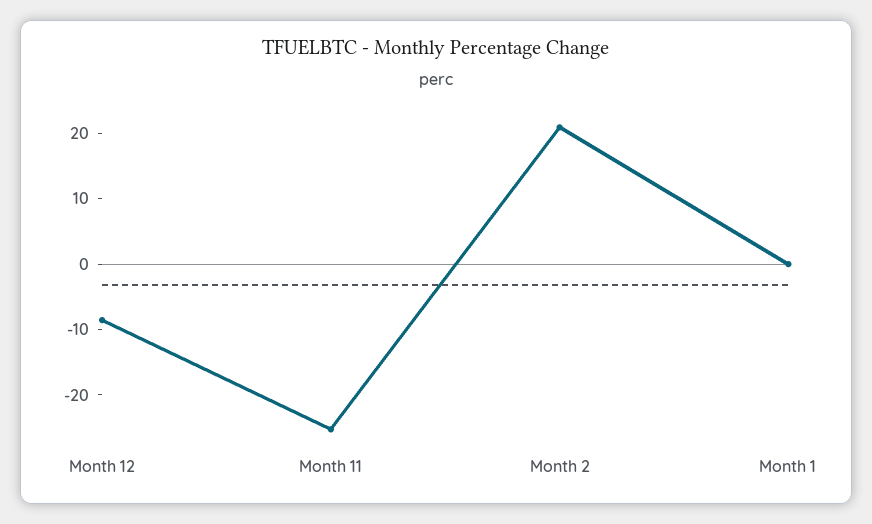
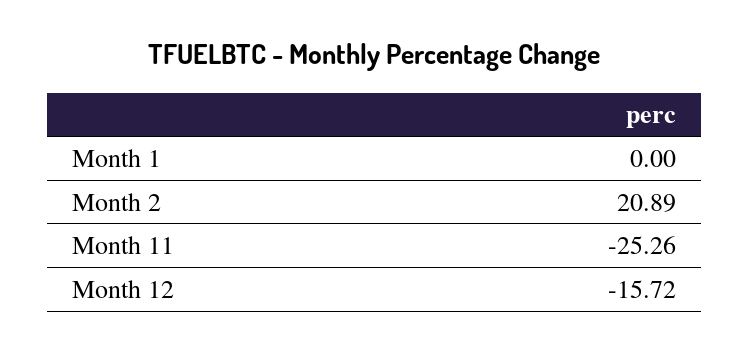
  {
-   "Month 12": -8,
+   "Month 12": -15.72,
    "Month 11": -25.26,
    "Month 2": 20.89,
    "Month 1": 0
  }

